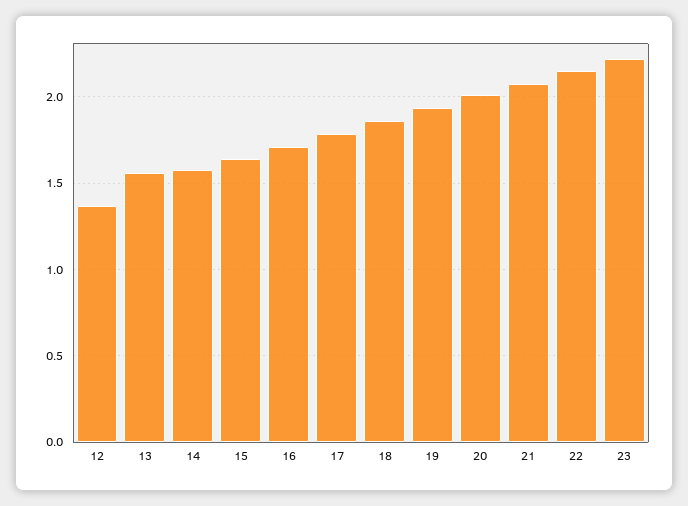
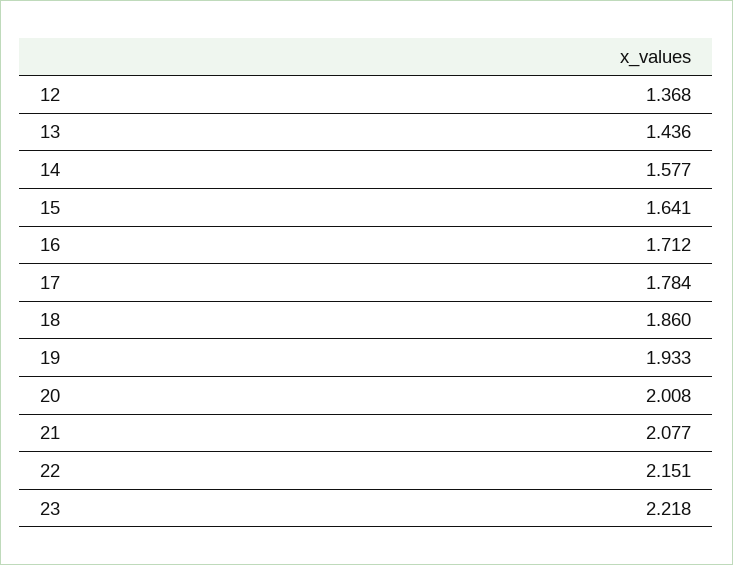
  {
    "12": 1.368,
-   "13": 1.55,
+   "13": 1.436,
    "14": 1.577,
    "15": 1.641,
    "16": 1.712,
    "17": 1.784,
    "18": 1.86,
    "19": 1.933,
    "20": 2.008,
    "21": 2.077,
    "22": 2.151,
    "23": 2.218
  }

